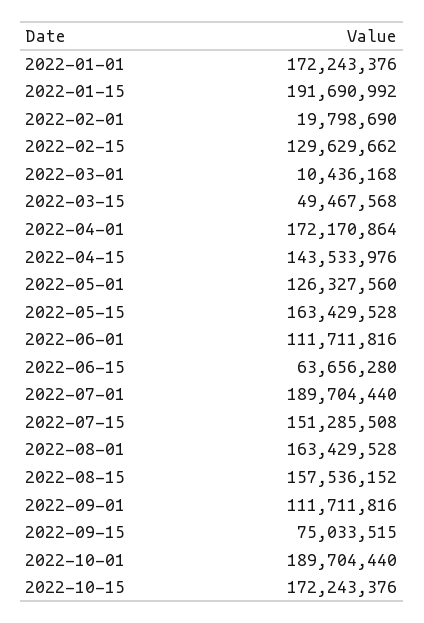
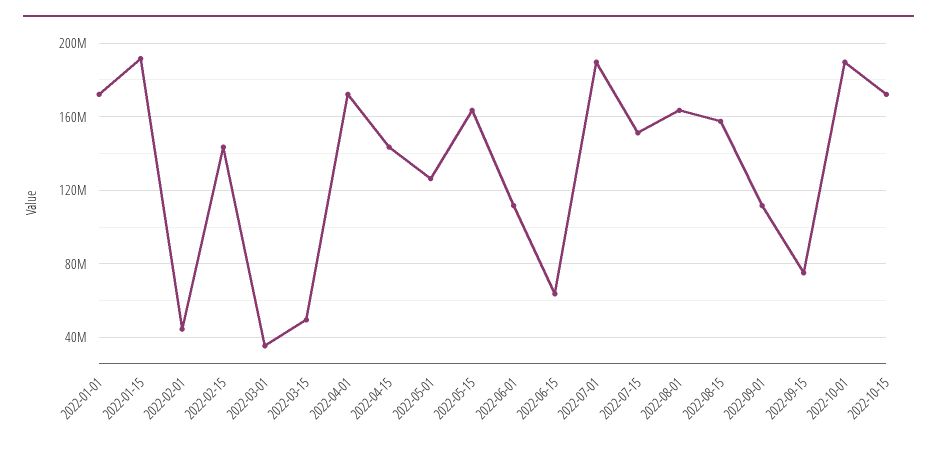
  {
    "2022-01-01": 172243376,
    "2022-01-15": 191690992,
-   "2022-02-01": 19798690,
+   "2022-02-01": 45000000,
-   "2022-02-15": 129629662,
+   "2022-02-15": 145000000,
-   "2022-03-01": 10436168,
+   "2022-03-01": 35000000,
    "2022-03-15": 49467568,
    "2022-04-01": 172170864,
    "2022-04-15": 143533976,
    "2022-05-01": 126327560,
    "2022-05-15": 163429528,
    "2022-06-01": 111711816,
    "2022-06-15": 63656280,
    "2022-07-01": 189704440,
    "2022-07-15": 151285508,
    "2022-08-01": 163429528,
    "2022-08-15": 157536152,
    "2022-09-01": 111711816,
    "2022-09-15": 75033515,
    "2022-10-01": 189704440,
    "2022-10-15": 172243376
  }

